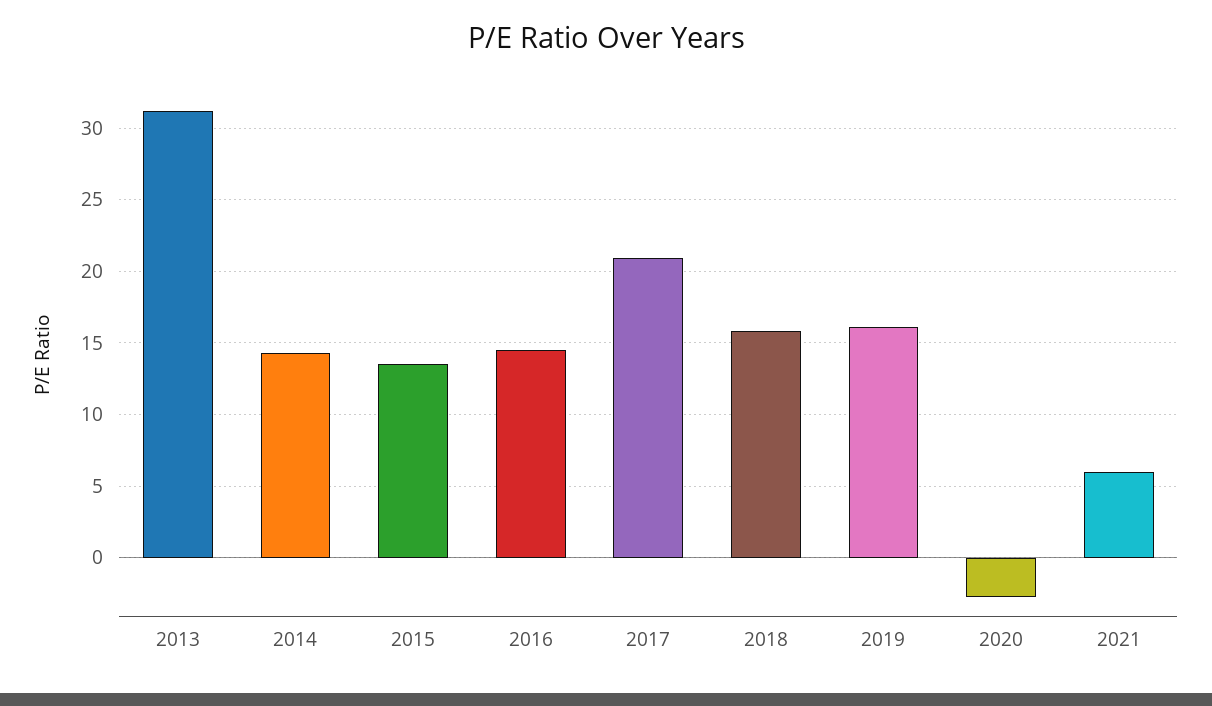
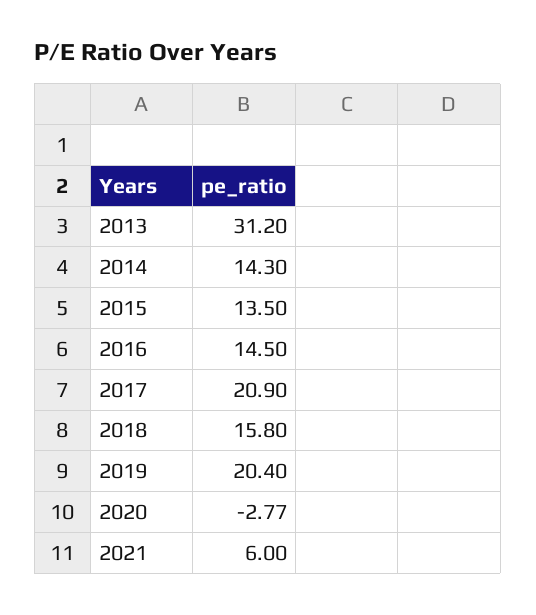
  {
    "2013": 31.2,
    "2014": 14.3,
    "2015": 13.5,
    "2016": 14.5,
    "2017": 20.9,
    "2018": 15.8,
-   "2019": 16,
+   "2019": 20.4,
    "2020": -2.77,
    "2021": 6
  }

